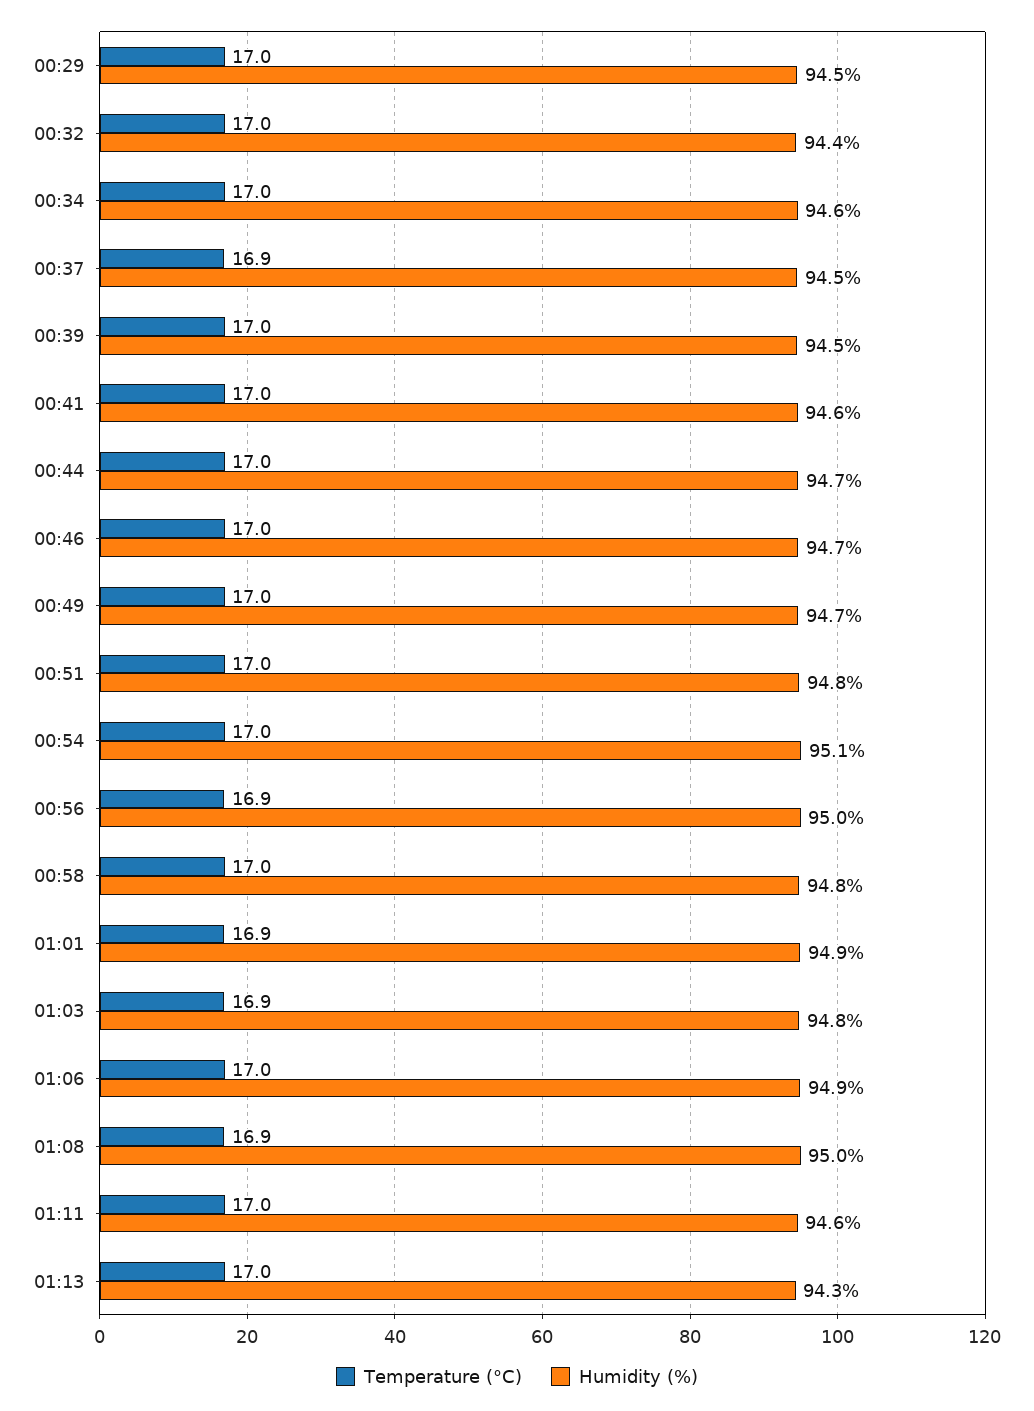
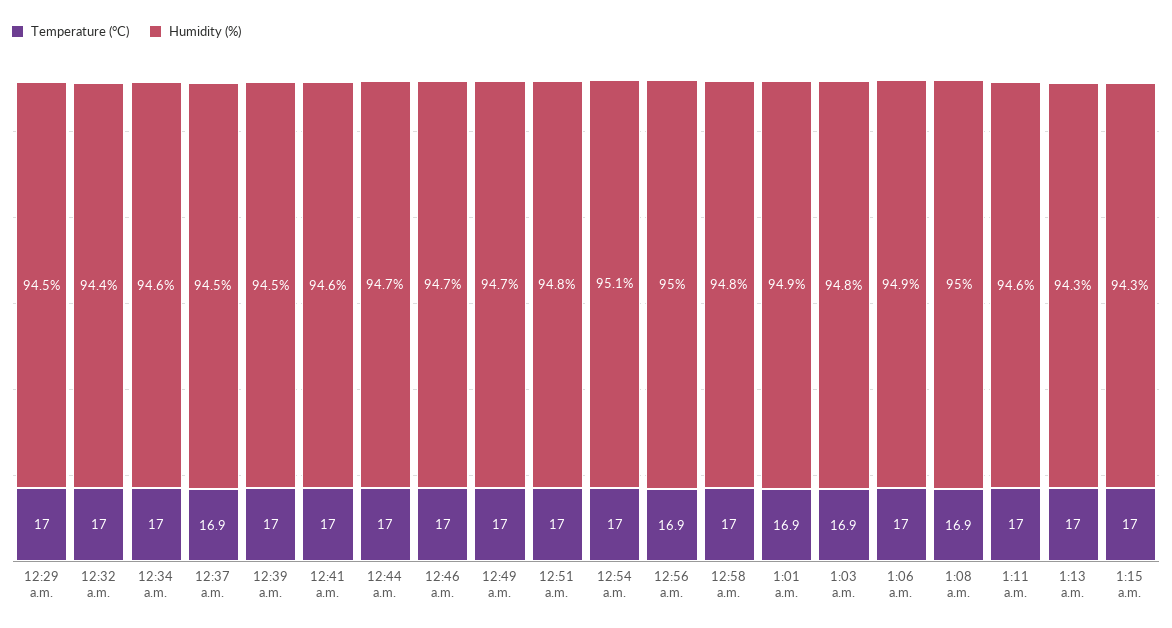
  {
    "Temperature (°C)": {
      "00:29": 17,
      "00:32": 17,
      "00:34": 17,
      "00:37": 16.9,
      "00:39": 17,
      "00:41": 17,
      "00:44": 17,
      "00:46": 17,
      "00:49": 17,
      "00:51": 17,
      "00:54": 17,
      "00:56": 16.9,
      "00:58": 17,
      "01:01": 16.9,
      "01:03": 16.9,
      "01:06": 17,
      "01:08": 16.9,
      "01:11": 17,
-     "01:13": 17
+     "01:13": 17,
+     "1:15 a.m.": 17
    },
    "Humidity (%)": {
      "00:29": 94.5,
      "00:32": 94.4,
      "00:34": 94.6,
      "00:37": 94.5,
      "00:39": 94.5,
      "00:41": 94.6,
      "00:44": 94.7,
      "00:46": 94.7,
      "00:49": 94.7,
      "00:51": 94.8,
      "00:54": 95.1,
      "00:56": 95,
      "00:58": 94.8,
      "01:01": 94.9,
      "01:03": 94.8,
      "01:06": 94.9,
      "01:08": 95,
      "01:11": 94.6,
-     "01:13": 94.3
+     "01:13": 94.3,
+     "1:15 a.m.": 94.3
    }
  }

